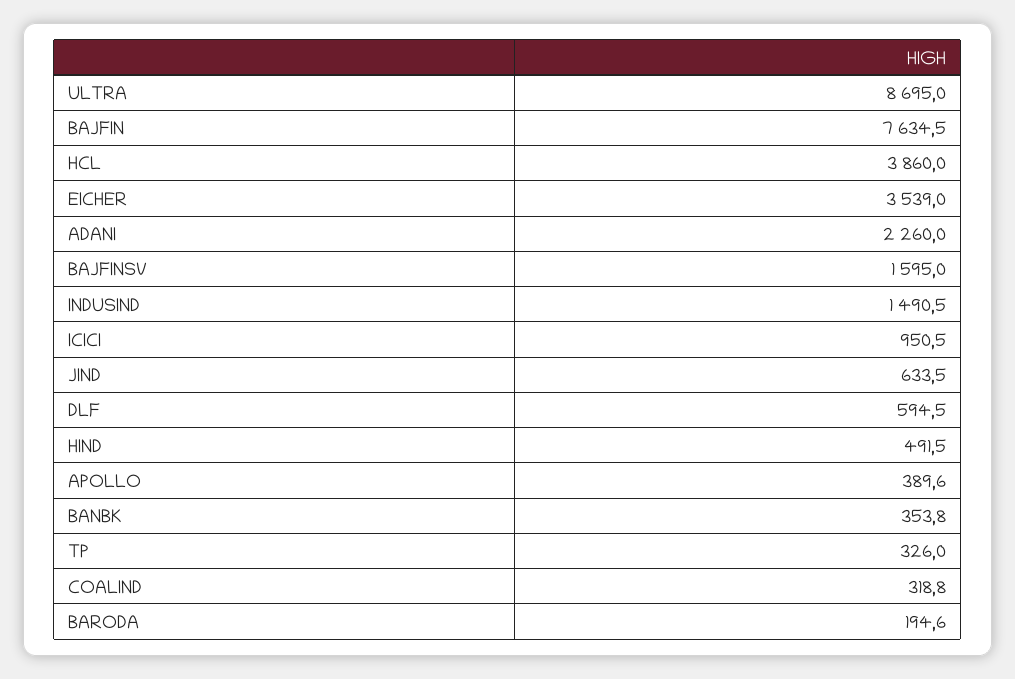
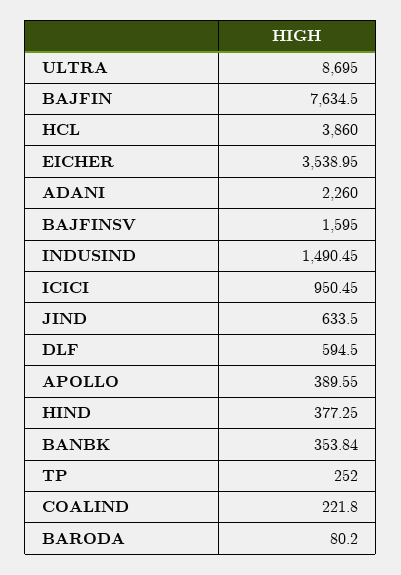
  {
    "ULTRA": 8695,
    "BAJFIN": 7634.5,
    "HCL": 3860,
    "EICHER": 3538.95,
    "ADANI": 2260,
    "BAJFINSV": 1595,
    "INDUSIND": 1490.45,
    "ICICI": 950.45,
    "JIND": 633.5,
    "DLF": 594.5,
-   "HIND": 491.5,
+   "HIND": 377.25,
    "APOLLO": 389.55,
    "BANBK": 353.84,
-   "TP": 326,
+   "TP": 252,
-   "COALIND": 318.8,
+   "COALIND": 221.8,
-   "BARODA": 194.6
+   "BARODA": 80.2
  }

